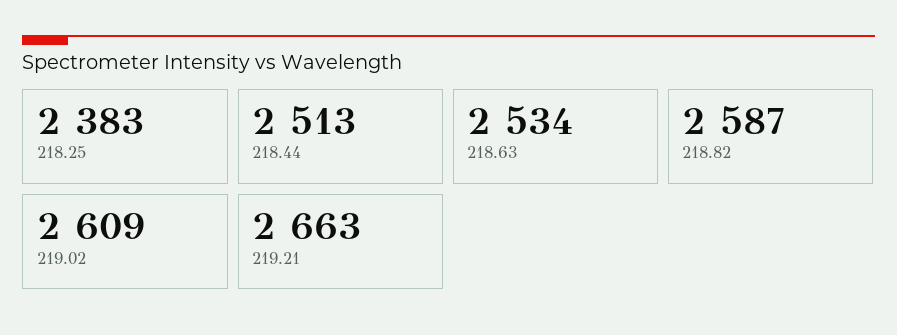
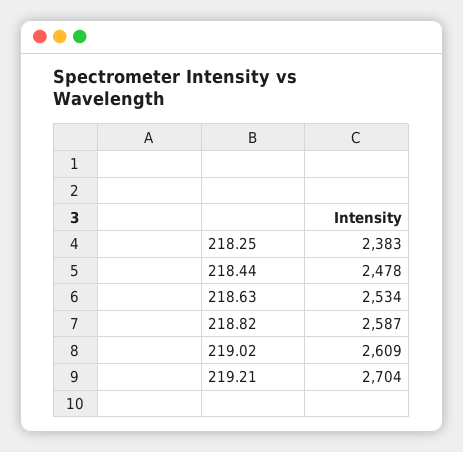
  {
    "218.25": 2383,
-   "218.44": 2513,
+   "218.44": 2478,
    "218.63": 2534,
    "218.82": 2587,
    "219.02": 2609,
-   "219.21": 2663
+   "219.21": 2704
  }

